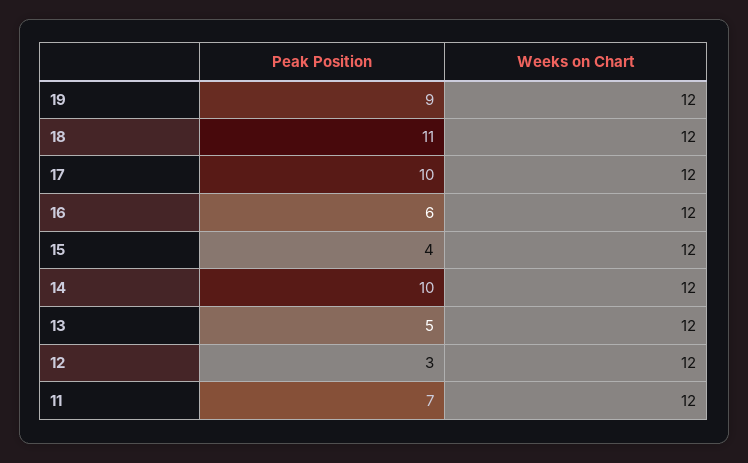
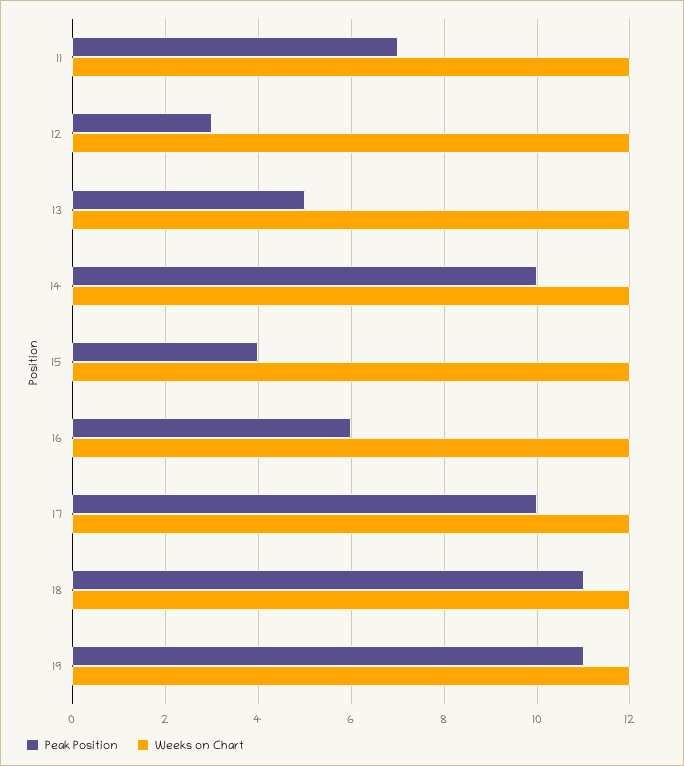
  {
    "Peak Position": {
-     "19": 9,
+     "19": 11,
      "18": 11,
      "17": 10,
      "16": 6,
      "15": 4,
      "14": 10,
      "13": 5,
      "12": 3,
      "11": 7
    },
    "Weeks on Chart": {
      "19": 12,
      "18": 12,
      "17": 12,
      "16": 12,
      "15": 12,
      "14": 12,
      "13": 12,
      "12": 12,
      "11": 12
    }
  }

